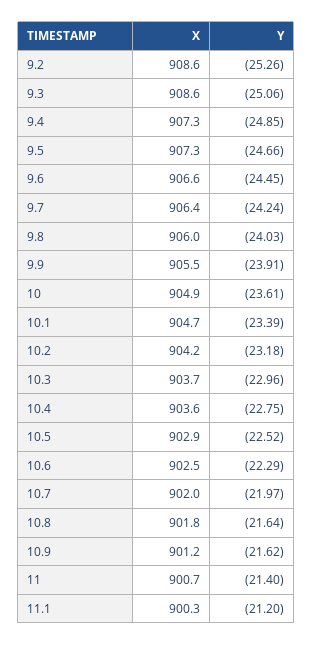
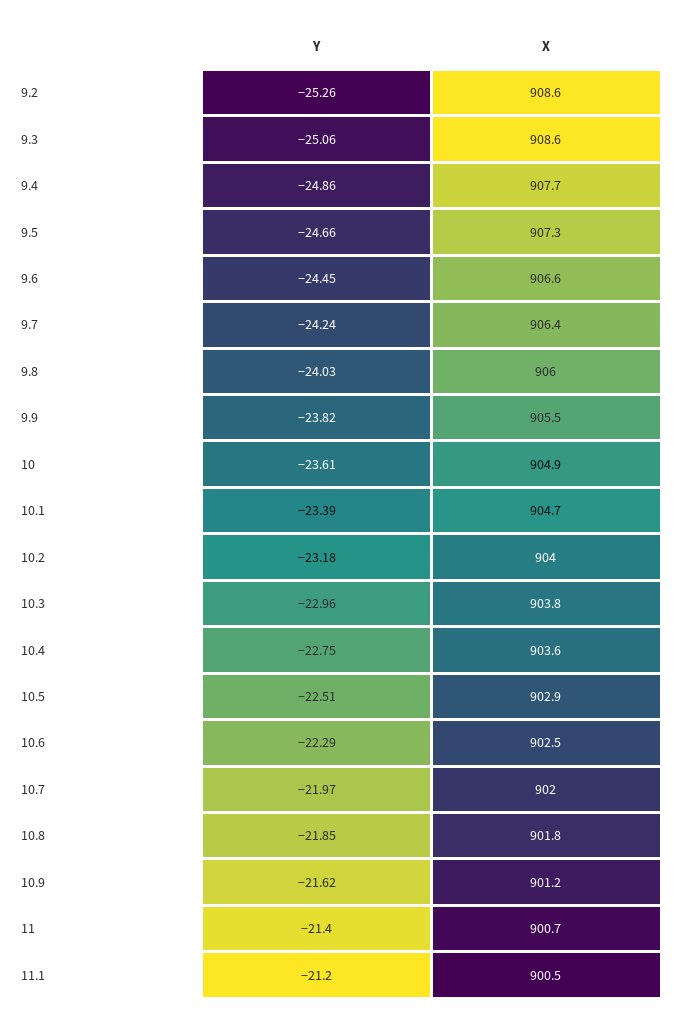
  {
    "X": {
      "9.2": 908.6,
      "9.3": 908.6,
-     "9.4": 907.3,
+     "9.4": 907.7,
      "9.5": 907.3,
      "9.6": 906.6,
      "9.7": 906.4,
      "9.8": 906,
      "9.9": 905.5,
      "10": 904.9,
      "10.1": 904.7,
-     "10.2": 904.2,
+     "10.2": 904,
-     "10.3": 903.7,
+     "10.3": 903.8,
      "10.4": 903.6,
      "10.5": 902.9,
      "10.6": 902.5,
      "10.7": 902,
      "10.8": 901.8,
      "10.9": 901.2,
      "11": 900.7,
-     "11.1": 900.3
+     "11.1": 900.5
    },
    "Y": {
      "9.2": -25.26,
      "9.3": -25.06,
-     "9.4": -24.85,
+     "9.4": -24.86,
      "9.5": -24.66,
      "9.6": -24.45,
      "9.7": -24.24,
      "9.8": -24.03,
-     "9.9": -23.91,
+     "9.9": -23.82,
      "10": -23.61,
      "10.1": -23.39,
      "10.2": -23.18,
      "10.3": -22.96,
      "10.4": -22.75,
-     "10.5": -22.52,
+     "10.5": -22.51,
      "10.6": -22.29,
      "10.7": -21.97,
-     "10.8": -21.64,
+     "10.8": -21.85,
      "10.9": -21.62,
      "11": -21.4,
      "11.1": -21.2
    }
  }

